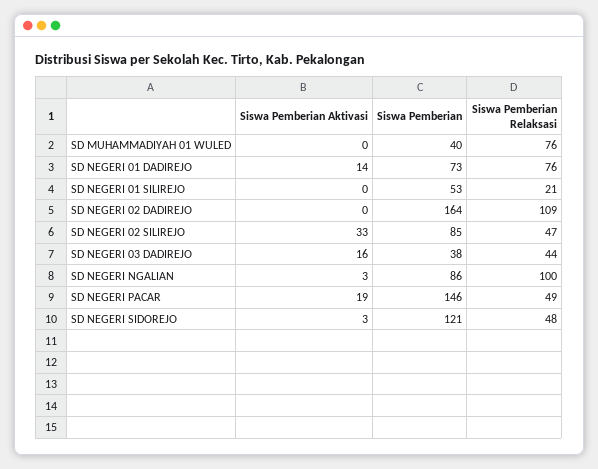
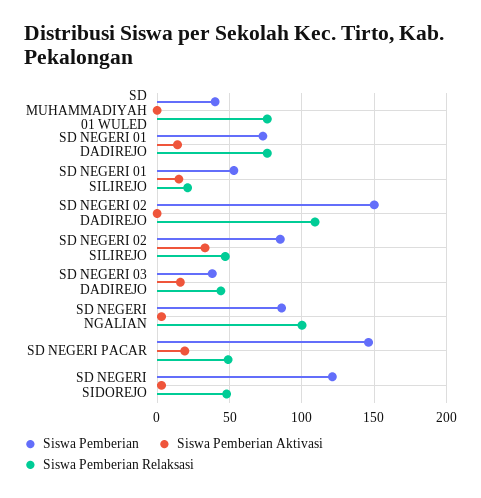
  {
    "Siswa Pemberian Aktivasi": {
      "SD MUHAMMADIYAH 01 WULED": 0,
      "SD NEGERI 01 DADIREJO": 14,
-     "SD NEGERI 01 SILIREJO": 0,
+     "SD NEGERI 01 SILIREJO": 15,
      "SD NEGERI 02 DADIREJO": 0,
      "SD NEGERI 02 SILIREJO": 33,
      "SD NEGERI 03 DADIREJO": 16,
      "SD NEGERI NGALIAN": 3,
      "SD NEGERI PACAR": 19,
      "SD NEGERI SIDOREJO": 3
    },
    "Siswa Pemberian": {
      "SD MUHAMMADIYAH 01 WULED": 40,
      "SD NEGERI 01 DADIREJO": 73,
      "SD NEGERI 01 SILIREJO": 53,
-     "SD NEGERI 02 DADIREJO": 164,
+     "SD NEGERI 02 DADIREJO": 150,
      "SD NEGERI 02 SILIREJO": 85,
      "SD NEGERI 03 DADIREJO": 38,
      "SD NEGERI NGALIAN": 86,
      "SD NEGERI PACAR": 146,
      "SD NEGERI SIDOREJO": 121
    },
    "Siswa Pemberian Relaksasi": {
      "SD MUHAMMADIYAH 01 WULED": 76,
      "SD NEGERI 01 DADIREJO": 76,
      "SD NEGERI 01 SILIREJO": 21,
      "SD NEGERI 02 DADIREJO": 109,
      "SD NEGERI 02 SILIREJO": 47,
      "SD NEGERI 03 DADIREJO": 44,
      "SD NEGERI NGALIAN": 100,
      "SD NEGERI PACAR": 49,
      "SD NEGERI SIDOREJO": 48
    }
  }

